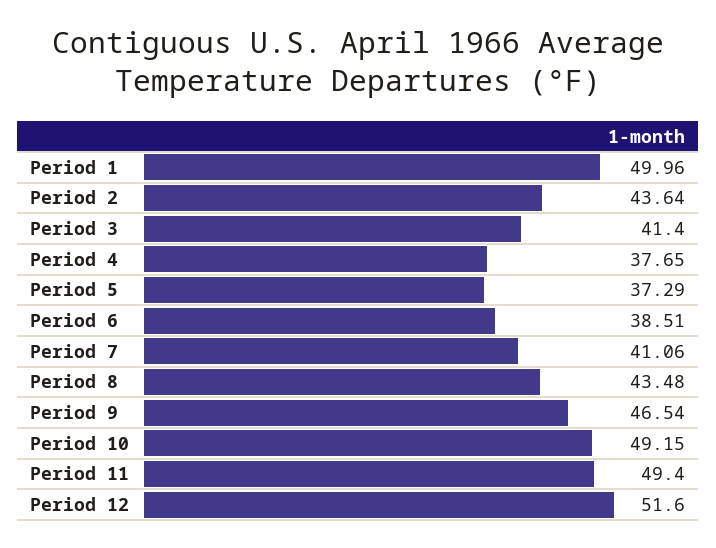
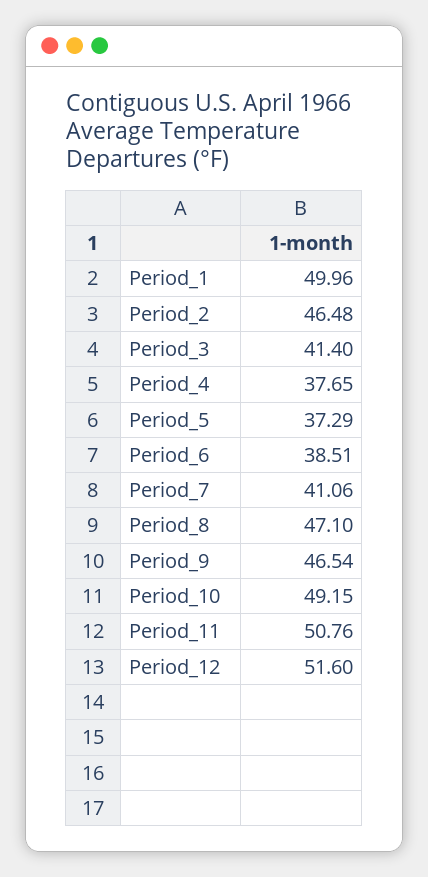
  {
    "Period 1": 49.96,
-   "Period 2": 43.64,
+   "Period 2": 46.48,
    "Period 3": 41.4,
    "Period 4": 37.65,
    "Period 5": 37.29,
    "Period 6": 38.51,
    "Period 7": 41.06,
-   "Period 8": 43.48,
+   "Period 8": 47.1,
    "Period 9": 46.54,
    "Period 10": 49.15,
-   "Period 11": 49.4,
+   "Period 11": 50.76,
    "Period 12": 51.6
  }

